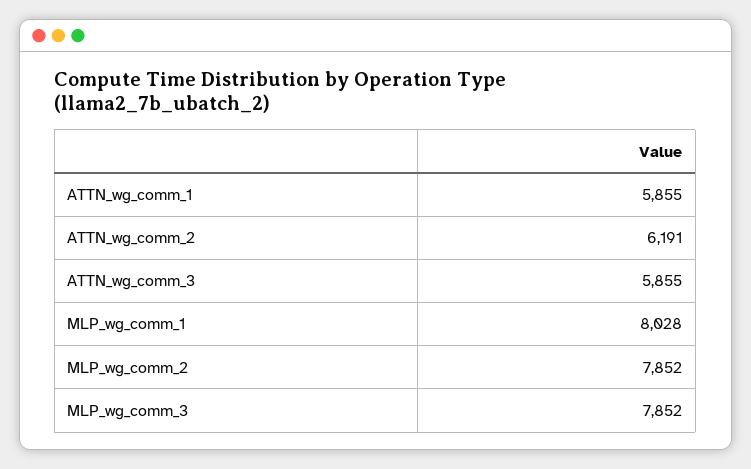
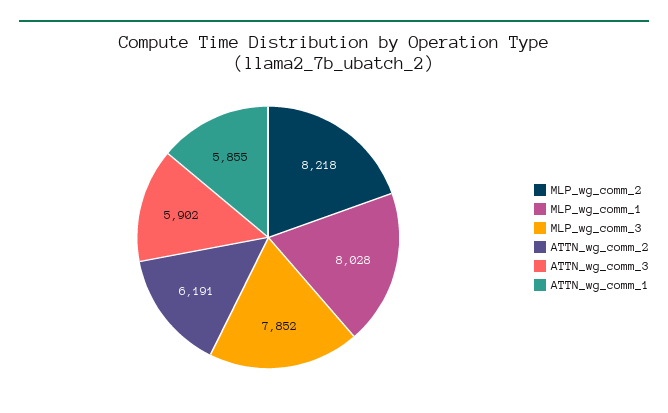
  {
    "ATTN_wg_comm_1": 5855,
    "ATTN_wg_comm_2": 6191,
-   "ATTN_wg_comm_3": 5855,
+   "ATTN_wg_comm_3": 5902,
    "MLP_wg_comm_1": 8028,
-   "MLP_wg_comm_2": 7852,
+   "MLP_wg_comm_2": 8218,
    "MLP_wg_comm_3": 7852
  }

